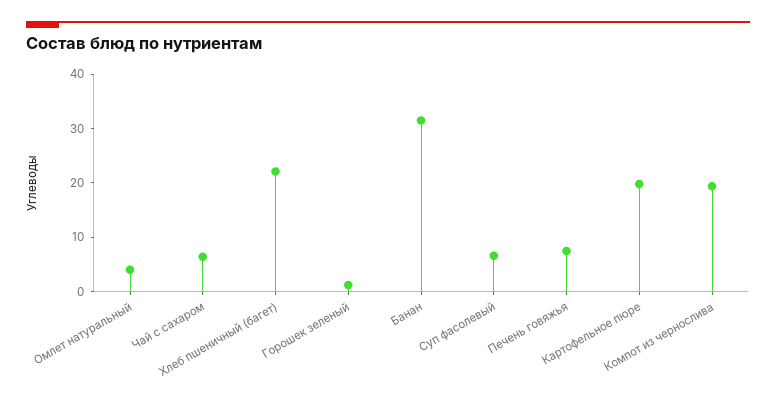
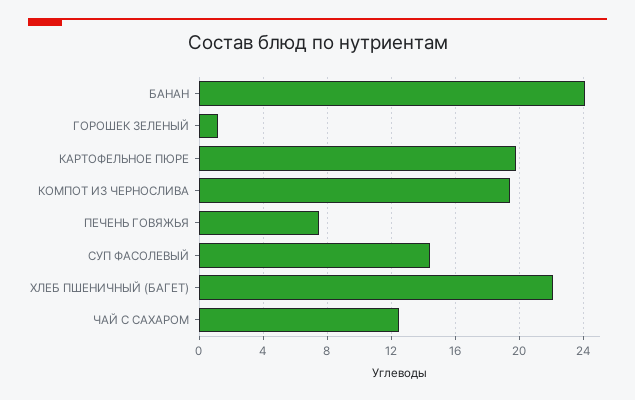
  {
-   "Омлет натуральный": 4,
-   "Чай с сахаром": 6,
+   "Чай с сахаром": 12.5,
    "Хлеб пшеничный (багет)": 22,
    "Горошек зеленый": 1,
-   "Банан": 32,
+   "Банан": 24,
-   "Суп фасолевый": 6,
+   "Суп фасолевый": 14.5,
    "Печень говяжья": 7.5,
    "Картофельное пюре": 20,
    "Компот из чернослива": 19.5
  }

